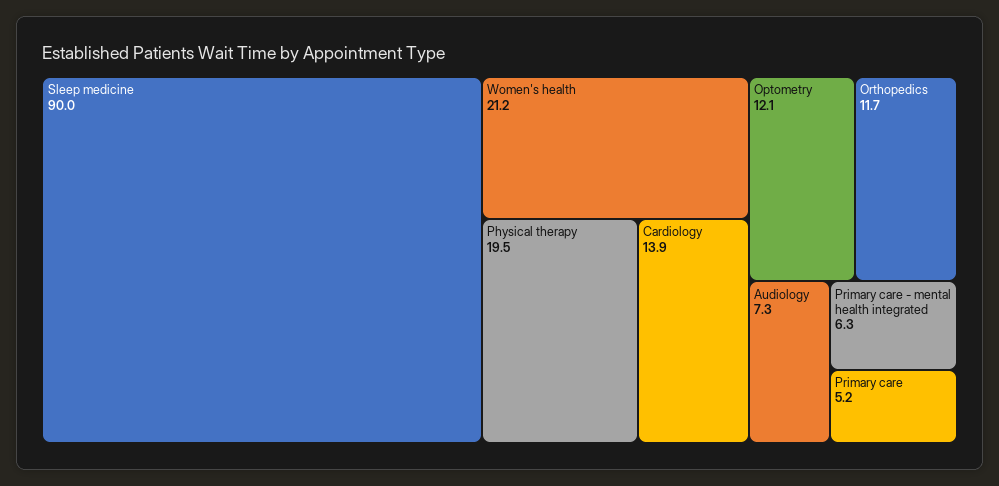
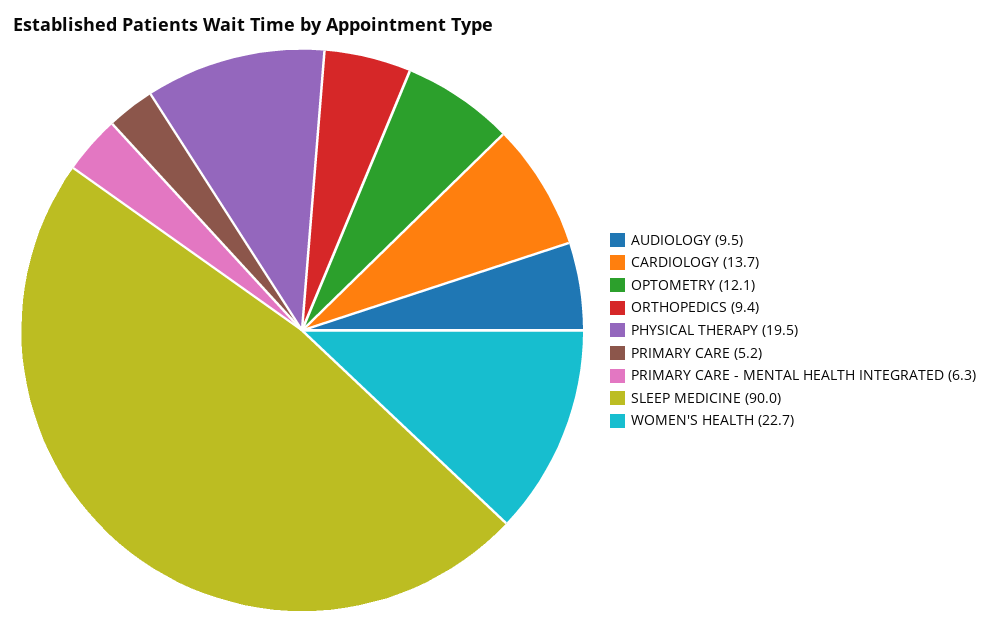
  {
    "Sleep medicine": 90,
-   "Women's health": 21.2,
+   "Women's health": 22.7,
    "Physical therapy": 19.5,
-   "Cardiology": 13.9,
+   "Cardiology": 13.7,
    "Optometry": 12.1,
-   "Orthopedics": 11.7,
+   "Orthopedics": 9.4,
-   "Audiology": 7.3,
+   "Audiology": 9.5,
    "Primary care - mental health integrated": 6.3,
    "Primary care": 5.2
  }

